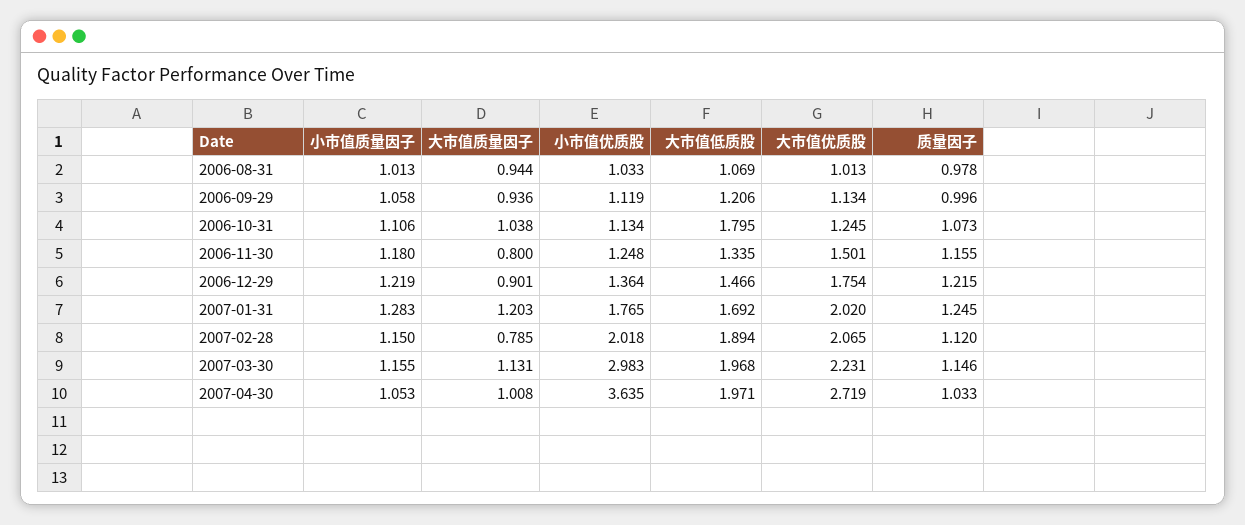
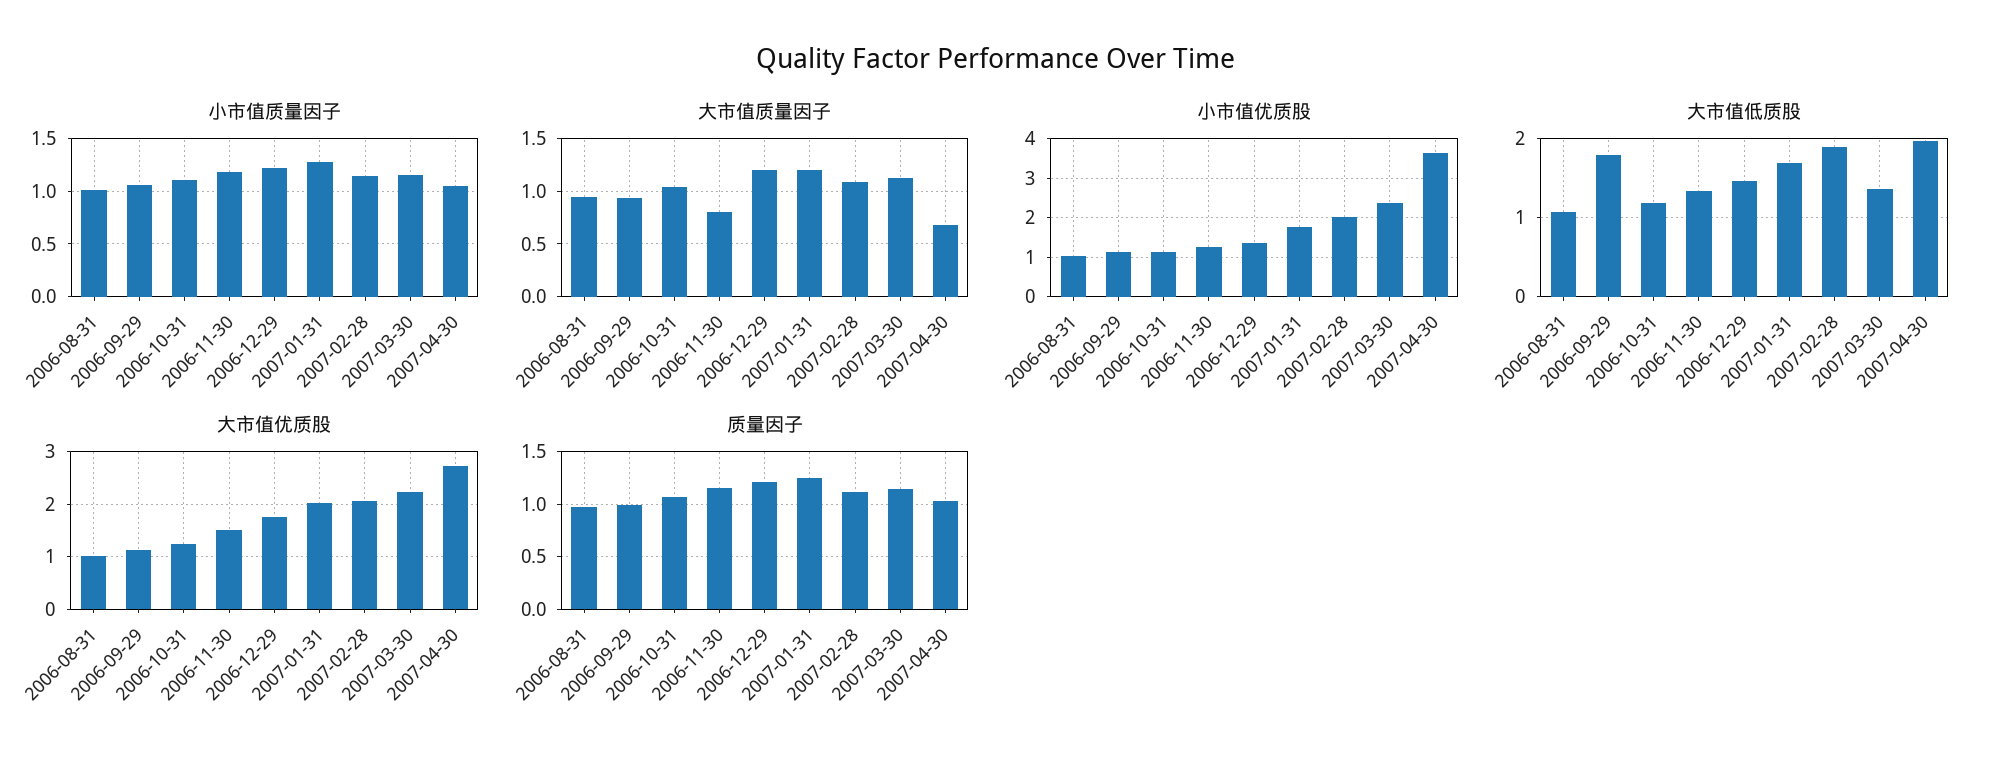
  {
    "小市值质量因子": {
      "2006-08-31": 1.013,
      "2006-09-29": 1.058,
      "2006-10-31": 1.106,
      "2006-11-30": 1.18,
      "2006-12-29": 1.219,
      "2007-01-31": 1.283,
      "2007-02-28": 1.15,
      "2007-03-30": 1.155,
      "2007-04-30": 1.053
    },
    "大市值质量因子": {
      "2006-08-31": 0.944,
      "2006-09-29": 0.936,
      "2006-10-31": 1.038,
      "2006-11-30": 0.8,
-     "2006-12-29": 0.901,
+     "2006-12-29": 1.2,
      "2007-01-31": 1.203,
-     "2007-02-28": 0.785,
+     "2007-02-28": 1.1,
      "2007-03-30": 1.131,
-     "2007-04-30": 1.008
+     "2007-04-30": 0.7
    },
    "小市值优质股": {
      "2006-08-31": 1.033,
      "2006-09-29": 1.119,
      "2006-10-31": 1.134,
      "2006-11-30": 1.248,
      "2006-12-29": 1.364,
      "2007-01-31": 1.765,
      "2007-02-28": 2.018,
-     "2007-03-30": 2.983,
+     "2007-03-30": 2.4,
      "2007-04-30": 3.635
    },
    "大市值低质股": {
      "2006-08-31": 1.069,
-     "2006-09-29": 1.206,
+     "2006-09-29": 1.8,
-     "2006-10-31": 1.795,
+     "2006-10-31": 1.2,
      "2006-11-30": 1.335,
      "2006-12-29": 1.466,
      "2007-01-31": 1.692,
      "2007-02-28": 1.894,
-     "2007-03-30": 1.968,
+     "2007-03-30": 1.4,
      "2007-04-30": 1.971
    },
    "大市值优质股": {
      "2006-08-31": 1.013,
      "2006-09-29": 1.134,
      "2006-10-31": 1.245,
      "2006-11-30": 1.501,
      "2006-12-29": 1.754,
      "2007-01-31": 2.02,
      "2007-02-28": 2.065,
      "2007-03-30": 2.231,
      "2007-04-30": 2.719
    },
    "质量因子": {
      "2006-08-31": 0.978,
      "2006-09-29": 0.996,
      "2006-10-31": 1.073,
      "2006-11-30": 1.155,
      "2006-12-29": 1.215,
      "2007-01-31": 1.245,
      "2007-02-28": 1.12,
      "2007-03-30": 1.146,
      "2007-04-30": 1.033
    }
  }

